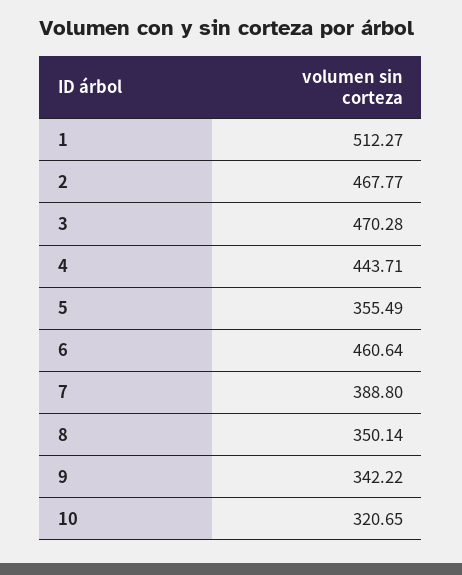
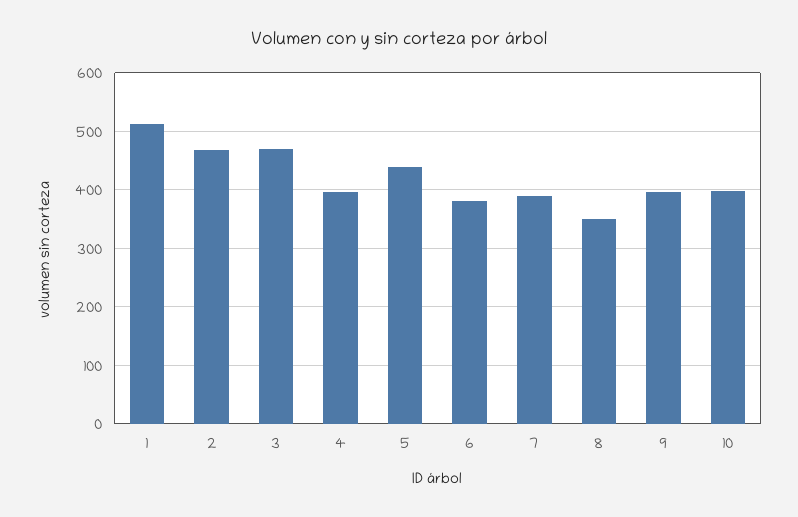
  {
    "1": 512.27,
    "2": 467.77,
    "3": 470.28,
-   "4": 443.71,
+   "4": 400,
-   "5": 355.49,
+   "5": 440,
-   "6": 460.64,
+   "6": 380,
    "7": 388.8,
    "8": 350.14,
-   "9": 342.22,
+   "9": 400,
-   "10": 320.65
+   "10": 400
  }

